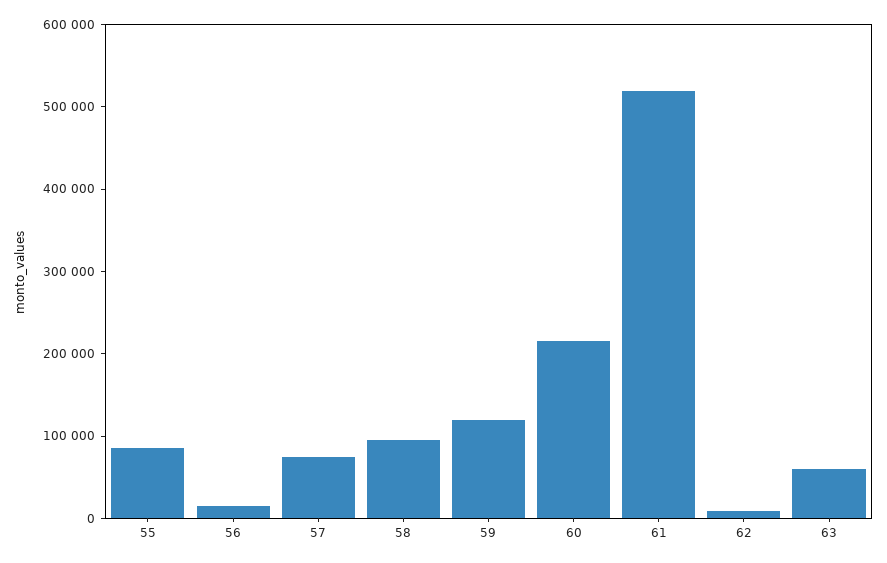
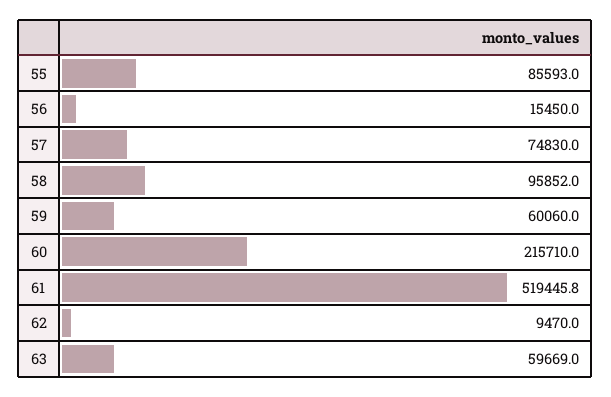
  {
    "55": 85593,
    "56": 15450,
    "57": 74830,
    "58": 95852,
-   "59": 120000,
+   "59": 60060,
    "60": 215710,
    "61": 519445.8,
    "62": 9470,
    "63": 59669
  }

